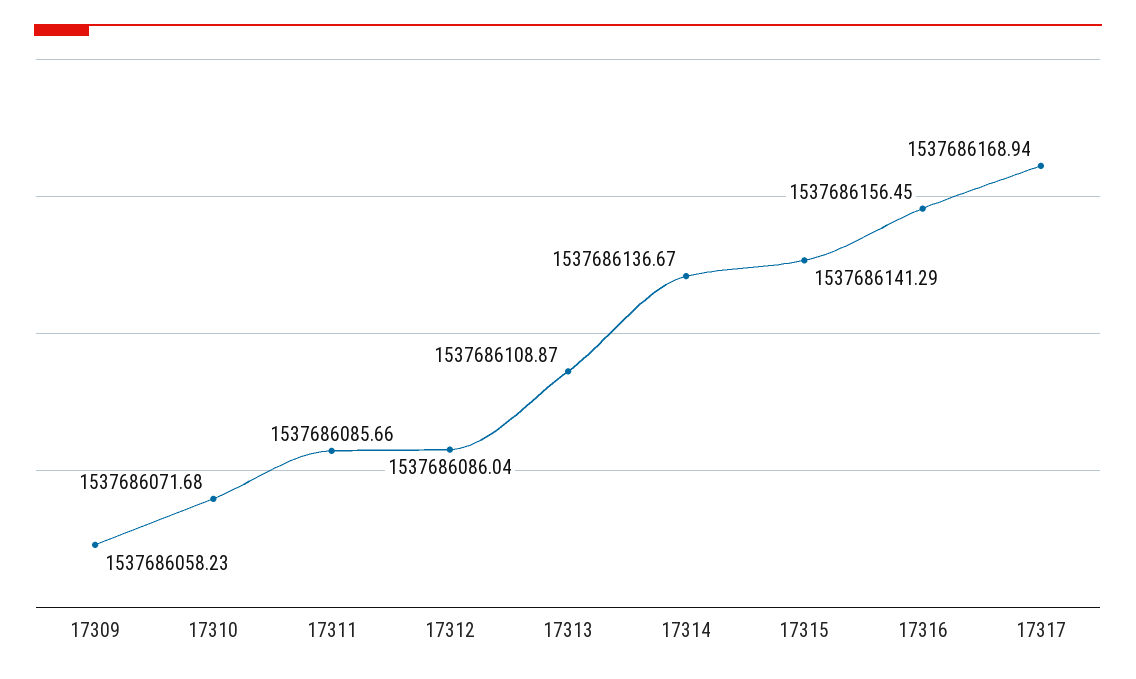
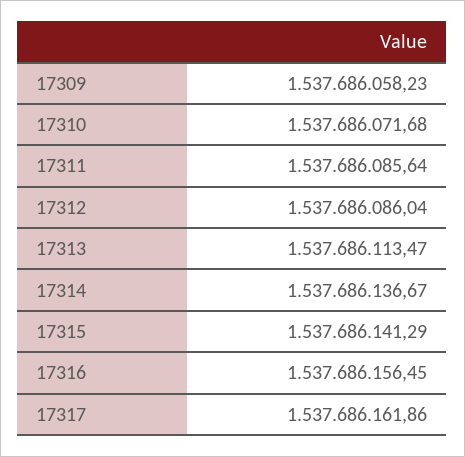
  {
    "17309": 1537686058.23,
    "17310": 1537686071.68,
-   "17311": 1537686085.66,
+   "17311": 1537686085.64,
    "17312": 1537686086.04,
-   "17313": 1537686108.87,
+   "17313": 1537686113.47,
    "17314": 1537686136.67,
    "17315": 1537686141.29,
    "17316": 1537686156.45,
-   "17317": 1537686168.94
+   "17317": 1537686161.86
  }

